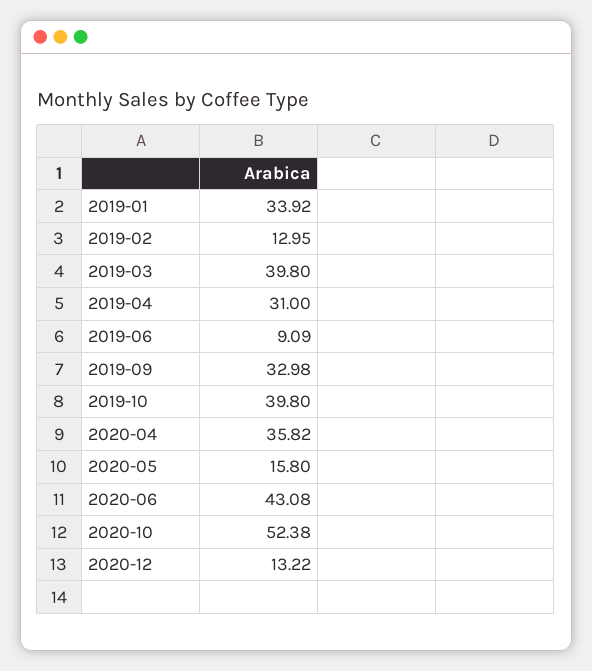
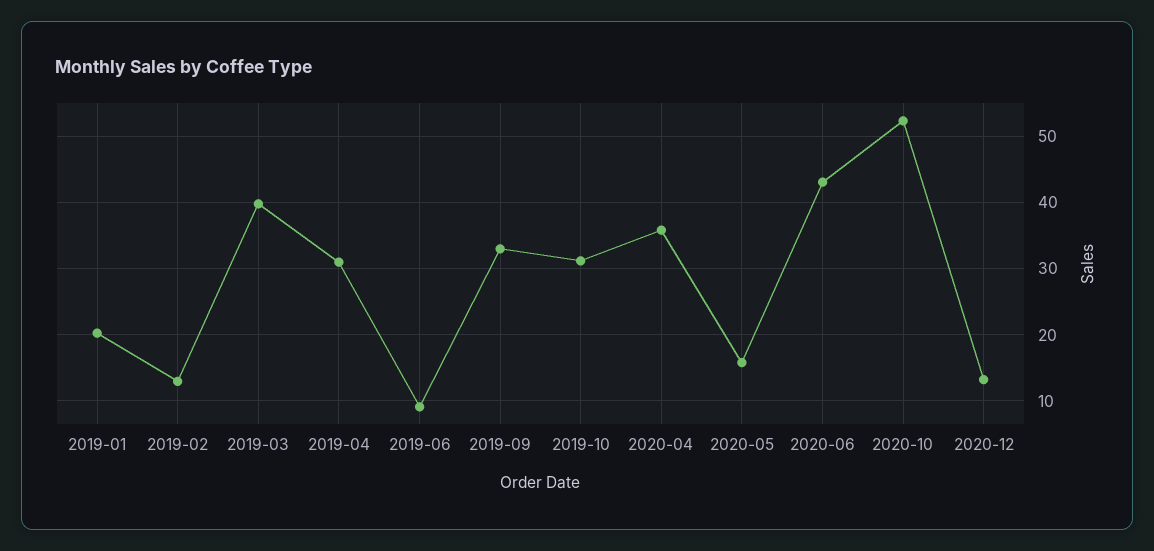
  {
-   "2019-01": 33.92,
+   "2019-01": 20,
    "2019-02": 12.95,
    "2019-03": 39.8,
    "2019-04": 31,
    "2019-06": 9.09,
    "2019-09": 32.98,
-   "2019-10": 39.8,
+   "2019-10": 31,
    "2020-04": 35.82,
    "2020-05": 15.8,
    "2020-06": 43.08,
    "2020-10": 52.38,
    "2020-12": 13.22
  }

